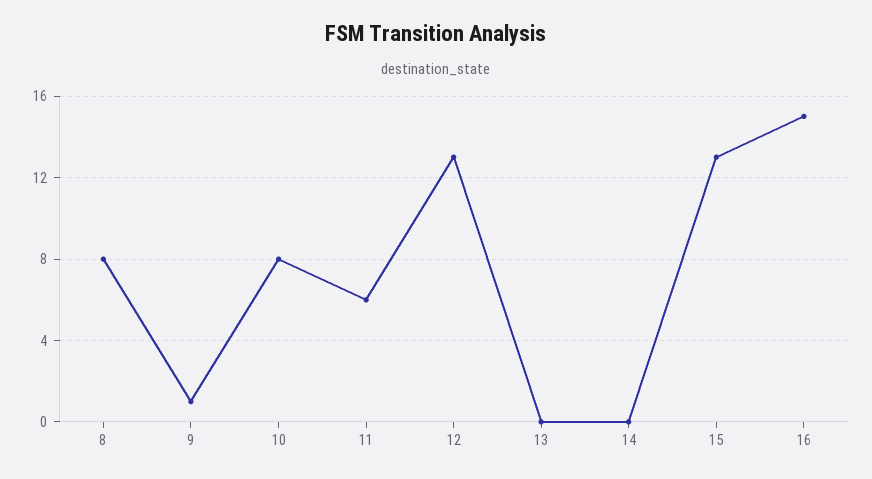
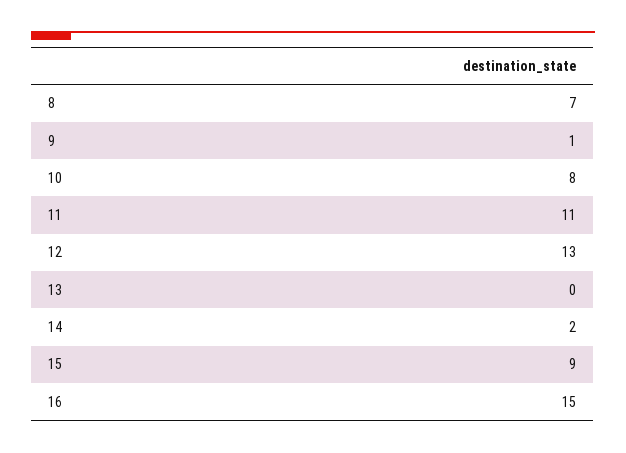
  {
-   "8": 8,
+   "8": 7,
    "9": 1,
    "10": 8,
-   "11": 6,
+   "11": 11,
    "12": 13,
    "13": 0,
-   "14": 0,
+   "14": 2,
-   "15": 13,
+   "15": 9,
    "16": 15
  }

